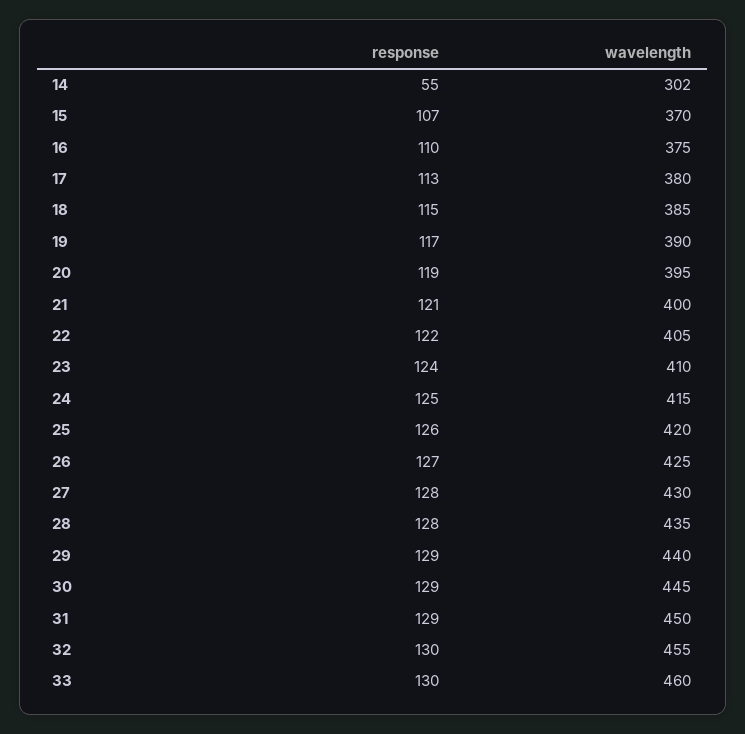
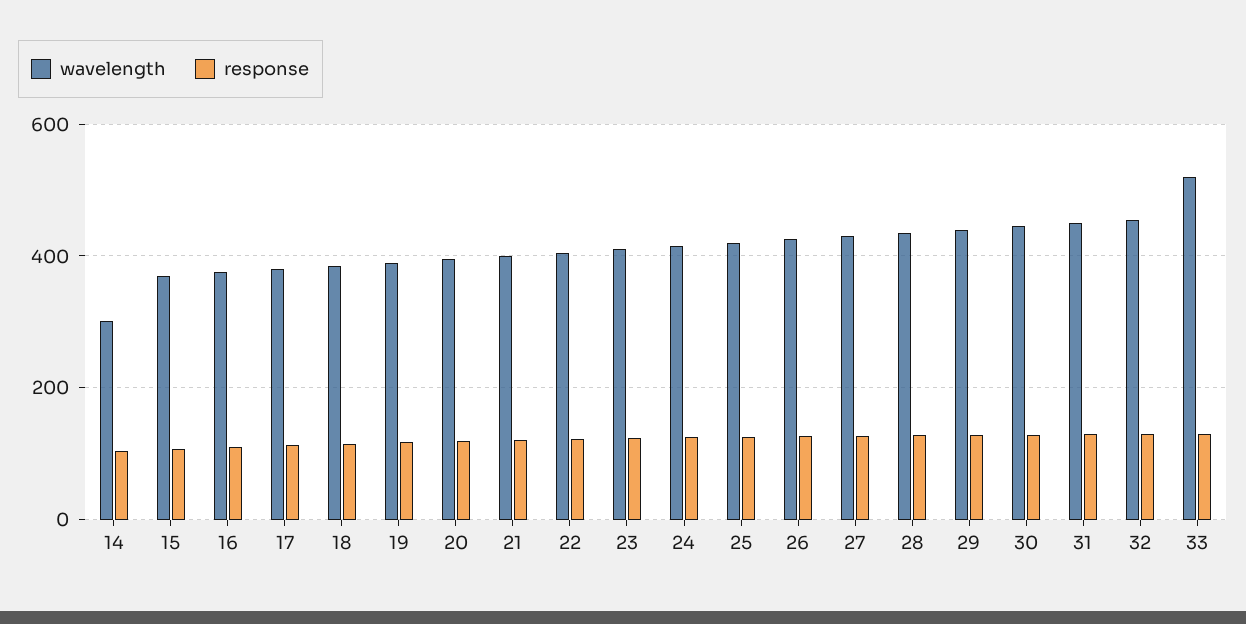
  {
    "response": {
-     "14": 55,
+     "14": 100,
      "15": 107,
      "16": 110,
      "17": 113,
      "18": 115,
      "19": 117,
      "20": 119,
      "21": 121,
      "22": 122,
      "23": 124,
      "24": 125,
      "25": 126,
      "26": 127,
      "27": 128,
      "28": 128,
      "29": 129,
      "30": 129,
      "31": 129,
      "32": 130,
      "33": 130
    },
    "wavelength": {
      "14": 302,
      "15": 370,
      "16": 375,
      "17": 380,
      "18": 385,
      "19": 390,
      "20": 395,
      "21": 400,
      "22": 405,
      "23": 410,
      "24": 415,
      "25": 420,
      "26": 425,
      "27": 430,
      "28": 435,
      "29": 440,
      "30": 445,
      "31": 450,
      "32": 455,
-     "33": 460
+     "33": 520
    }
  }

